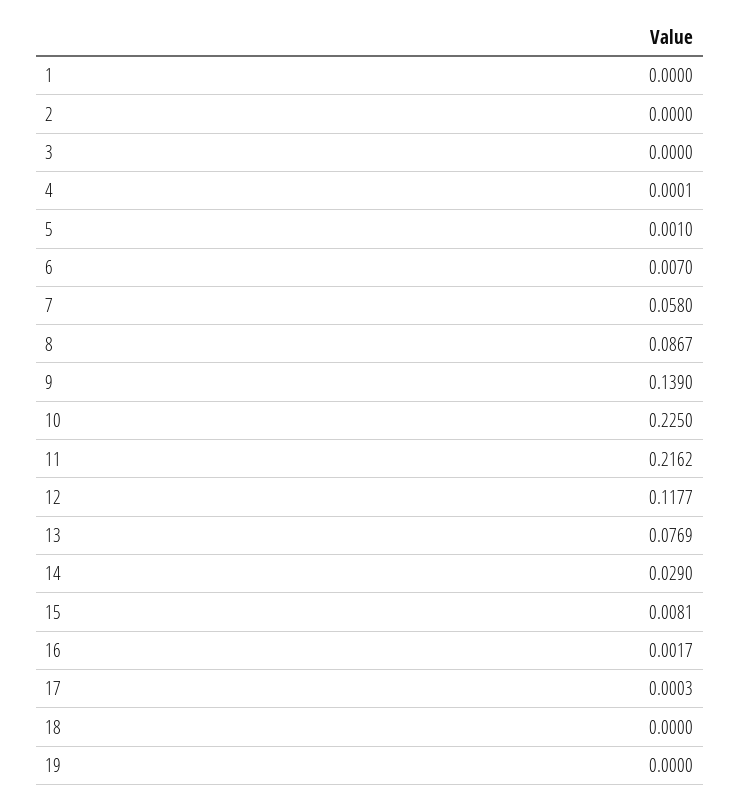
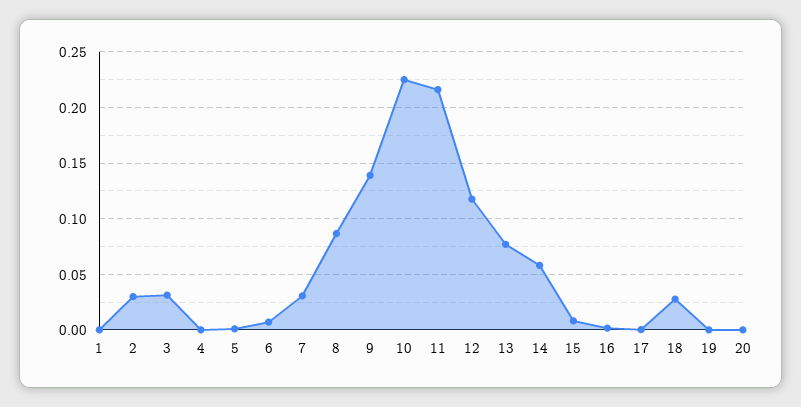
  {
    "1": 0,
-   "2": 0,
+   "2": 0.03,
-   "3": 0,
+   "3": 0.03,
    "4": 0.0001,
    "5": 0.001,
    "6": 0.007,
-   "7": 0.058,
+   "7": 0.03,
    "8": 0.0867,
    "9": 0.139,
    "10": 0.225,
    "11": 0.2162,
    "12": 0.1177,
    "13": 0.0769,
-   "14": 0.029,
+   "14": 0.06,
    "15": 0.0081,
    "16": 0.0017,
    "17": 0.0003,
-   "18": 0,
+   "18": 0.03,
-   "19": 0
+   "19": 0,
+   "20": 0
  }

